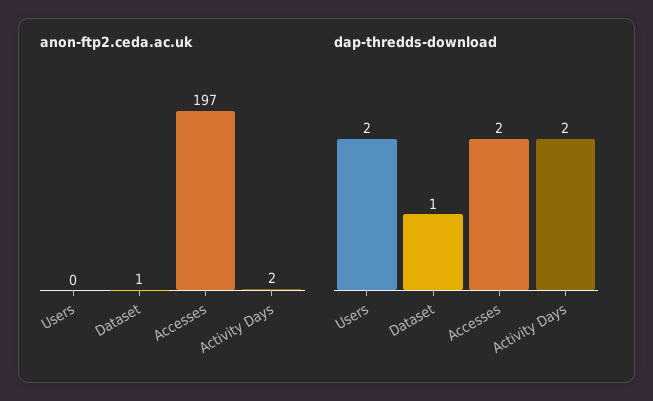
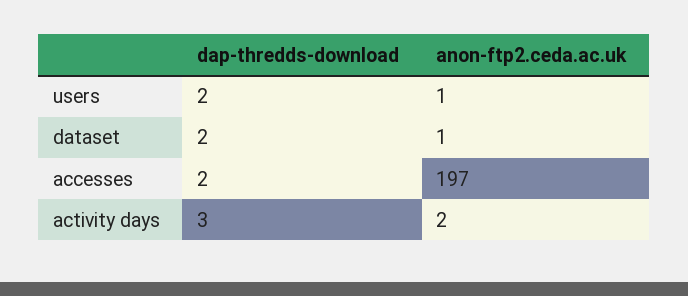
  {
    "anon-ftp2.ceda.ac.uk": {
-     "Users": 0,
+     "Users": 1,
      "Dataset": 1,
      "Accesses": 197,
      "Activity Days": 2
    },
    "dap-thredds-download": {
      "Users": 2,
-     "Dataset": 1,
+     "Dataset": 2,
      "Accesses": 2,
-     "Activity Days": 2
+     "Activity Days": 3
    }
  }

